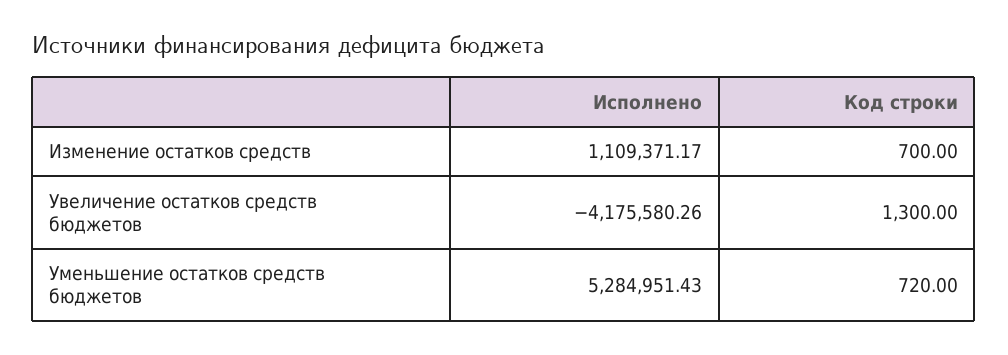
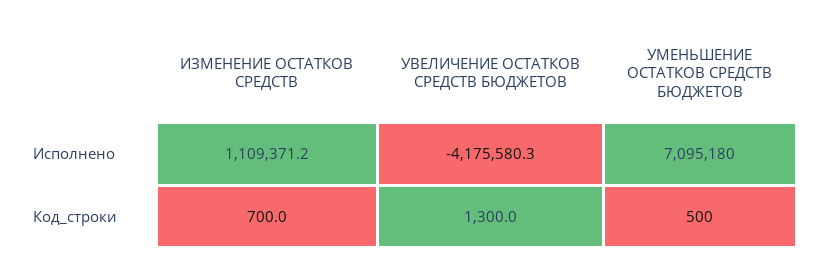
  {
    "Исполнено": {
      "Изменение остатков средств": 1109371.17,
      "Увеличение остатков средств бюджетов": -4175580.26,
-     "Уменьшение остатков средств бюджетов": 5284951.43
+     "Уменьшение остатков средств бюджетов": 7095180
    },
    "Код строки": {
      "Изменение остатков средств": 700,
      "Увеличение остатков средств бюджетов": 1300,
-     "Уменьшение остатков средств бюджетов": 720
+     "Уменьшение остатков средств бюджетов": 500
    }
  }

